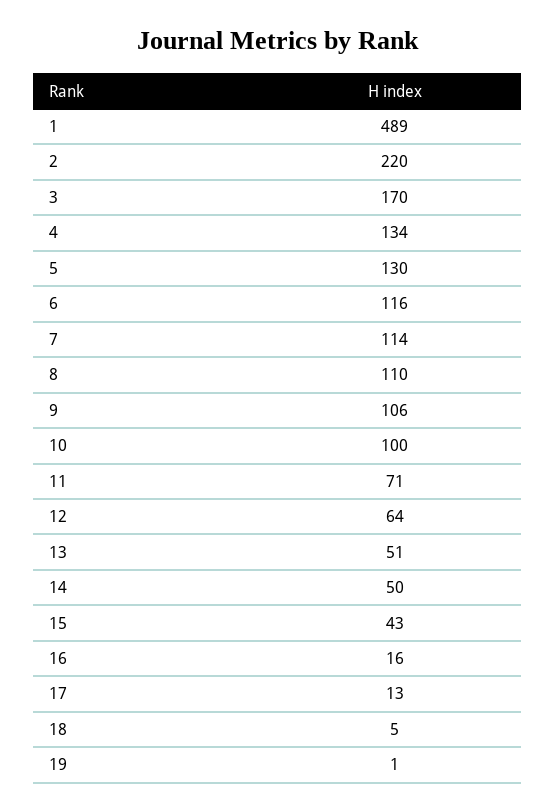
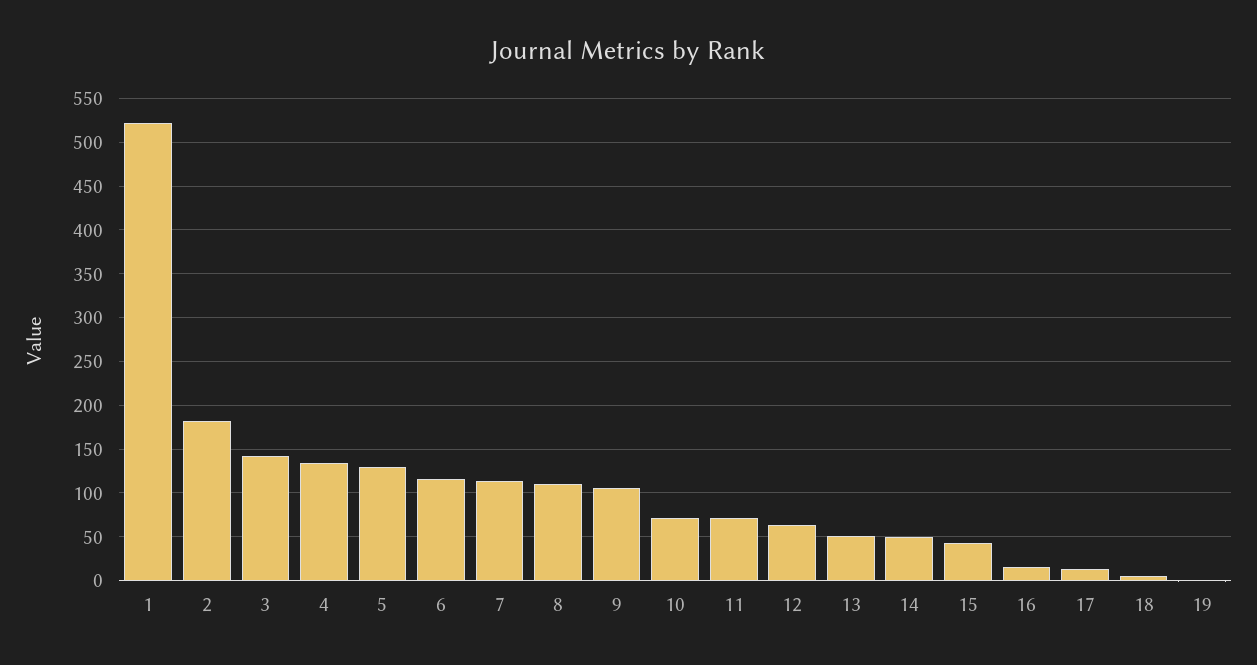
  {
-   "1": 489,
+   "1": 520,
-   "2": 220,
+   "2": 180,
-   "3": 170,
+   "3": 140,
    "4": 134,
    "5": 130,
    "6": 116,
    "7": 114,
    "8": 110,
    "9": 106,
-   "10": 100,
+   "10": 70,
    "11": 71,
    "12": 64,
    "13": 51,
    "14": 50,
    "15": 43,
    "16": 16,
    "17": 13,
    "18": 5,
    "19": 1
  }

